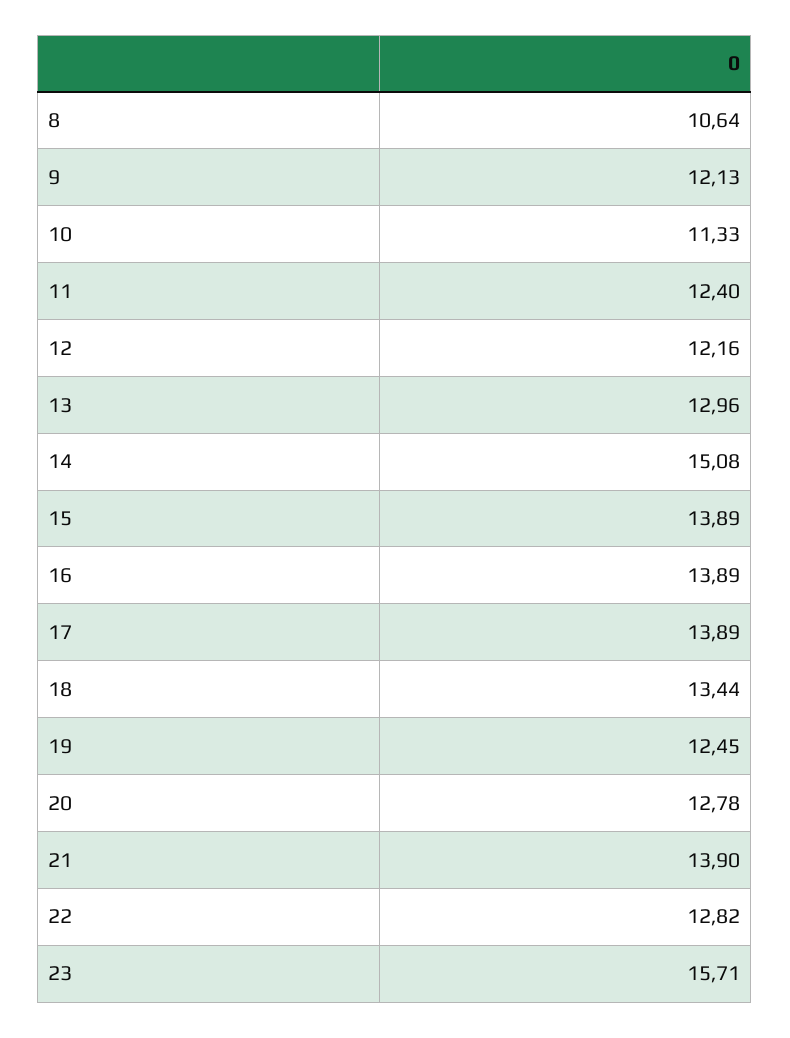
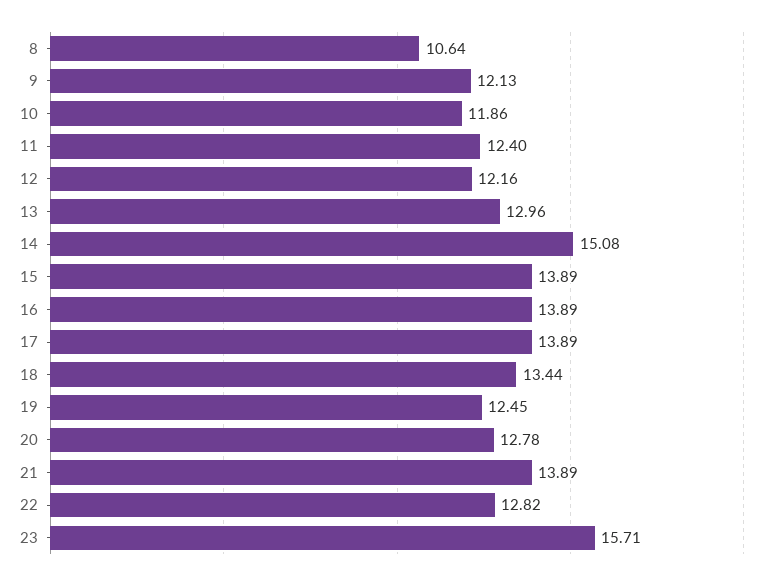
  {
    "8": 10.64,
    "9": 12.13,
-   "10": 11.33,
+   "10": 11.86,
    "11": 12.4,
    "12": 12.16,
    "13": 12.96,
    "14": 15.08,
    "15": 13.89,
    "16": 13.89,
    "17": 13.89,
    "18": 13.44,
    "19": 12.45,
    "20": 12.78,
-   "21": 13.9,
+   "21": 13.89,
    "22": 12.82,
    "23": 15.71
  }

